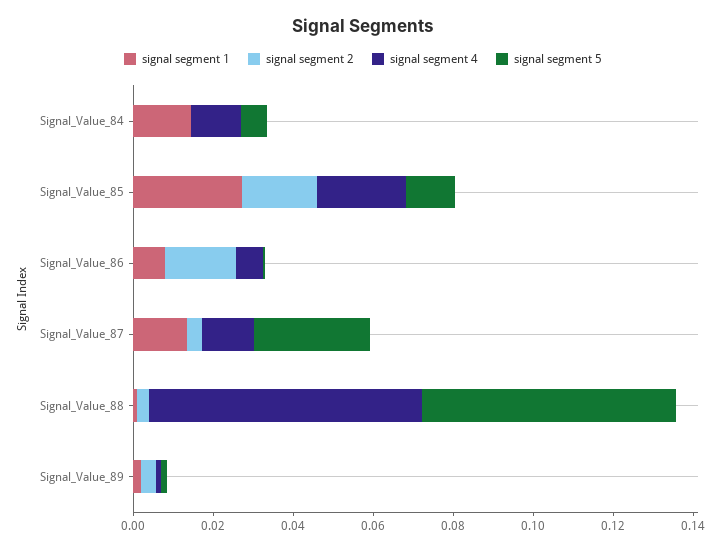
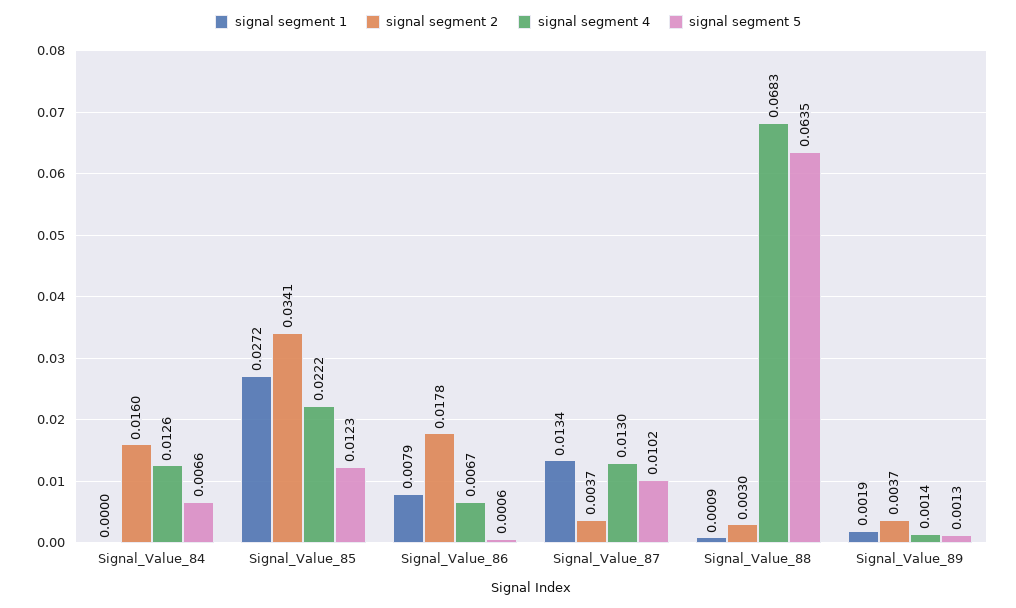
  {
    "signal segment 1": {
-     "Signal_Value_84": 0.015,
+     "Signal_Value_84": 0,
      "Signal_Value_85": 0.0272,
      "Signal_Value_86": 0.0079,
      "Signal_Value_87": 0.0134,
      "Signal_Value_88": 0.0009,
      "Signal_Value_89": 0.0019
    },
    "signal segment 2": {
-     "Signal_Value_84": 0,
+     "Signal_Value_84": 0.016,
-     "Signal_Value_85": 0.02,
+     "Signal_Value_85": 0.0341,
      "Signal_Value_86": 0.0178,
      "Signal_Value_87": 0.0037,
      "Signal_Value_88": 0.003,
      "Signal_Value_89": 0.0037
    },
    "signal segment 4": {
      "Signal_Value_84": 0.0126,
      "Signal_Value_85": 0.0222,
      "Signal_Value_86": 0.0067,
      "Signal_Value_87": 0.013,
      "Signal_Value_88": 0.0683,
      "Signal_Value_89": 0.0014
    },
    "signal segment 5": {
      "Signal_Value_84": 0.0066,
      "Signal_Value_85": 0.0123,
      "Signal_Value_86": 0.0006,
-     "Signal_Value_87": 0.03,
+     "Signal_Value_87": 0.0102,
      "Signal_Value_88": 0.0635,
      "Signal_Value_89": 0.0013
    }
  }

